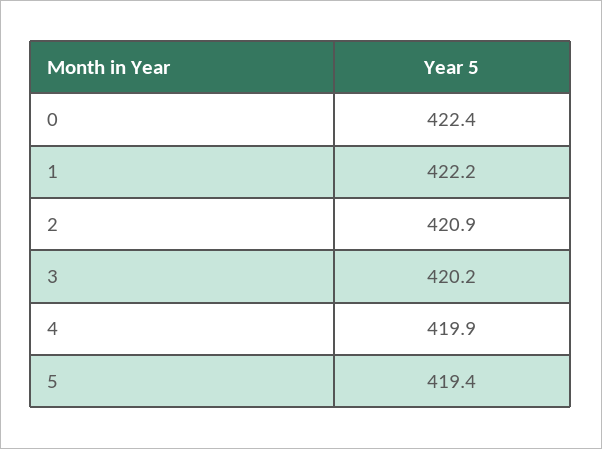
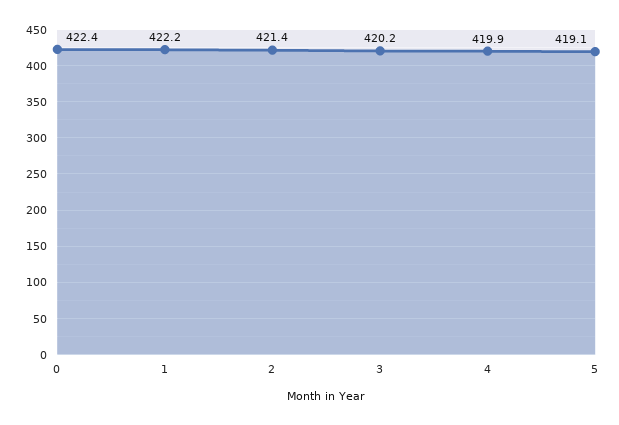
  {
    "0": 422.4,
    "1": 422.2,
-   "2": 420.9,
+   "2": 421.4,
    "3": 420.2,
    "4": 419.9,
-   "5": 419.4
+   "5": 419.1
  }

